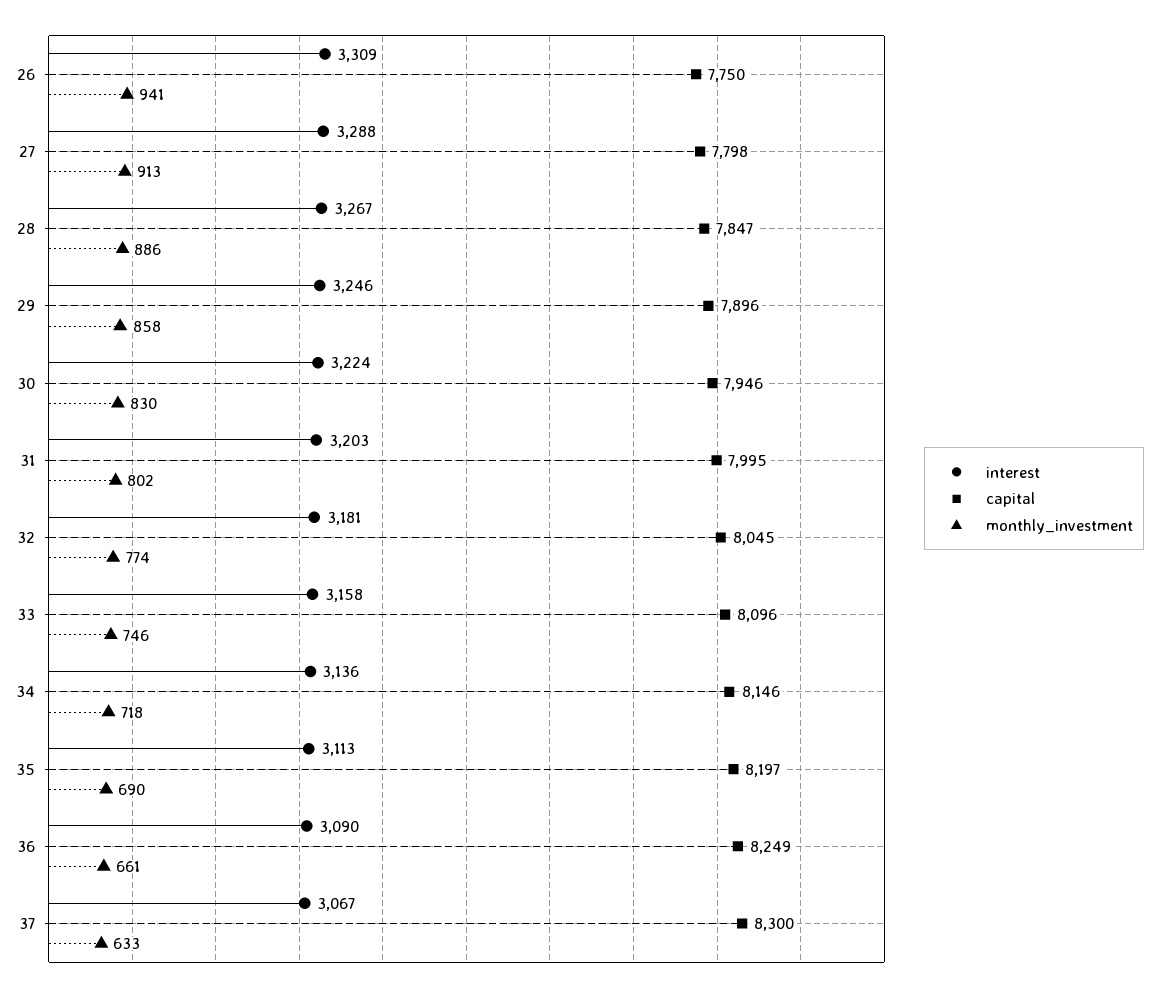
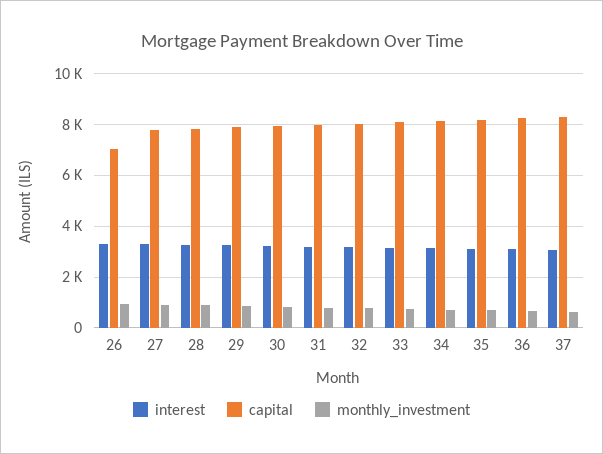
  {
    "interest": {
      "26": 3309,
      "27": 3288,
      "28": 3267,
      "29": 3246,
      "30": 3224,
      "31": 3203,
      "32": 3181,
      "33": 3158,
      "34": 3136,
      "35": 3113,
      "36": 3090,
      "37": 3067
    },
    "capital": {
-     "26": 7750,
+     "26": 7000,
      "27": 7798,
      "28": 7847,
      "29": 7896,
      "30": 7946,
      "31": 7995,
      "32": 8045,
      "33": 8096,
      "34": 8146,
      "35": 8197,
      "36": 8249,
      "37": 8300
    },
    "monthly_investment": {
      "26": 941,
      "27": 913,
      "28": 886,
      "29": 858,
      "30": 830,
      "31": 802,
      "32": 774,
      "33": 746,
      "34": 718,
      "35": 690,
      "36": 661,
      "37": 633
    }
  }

